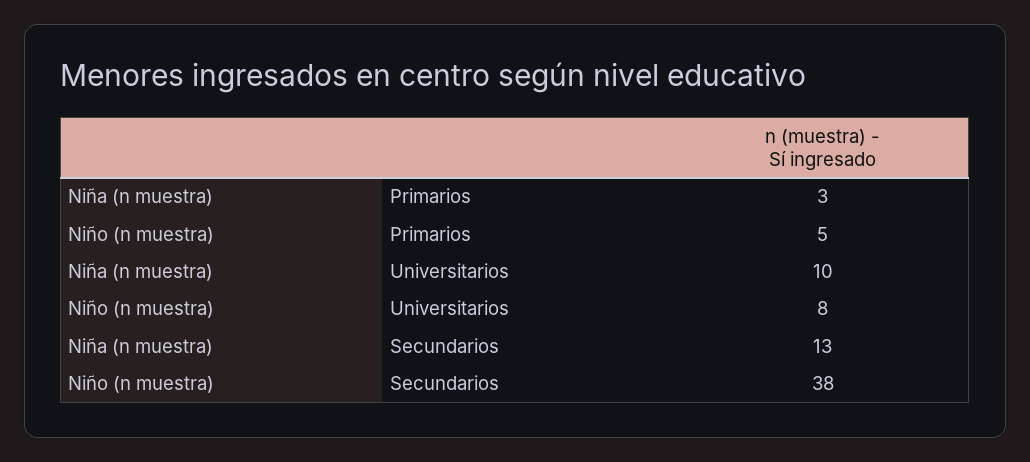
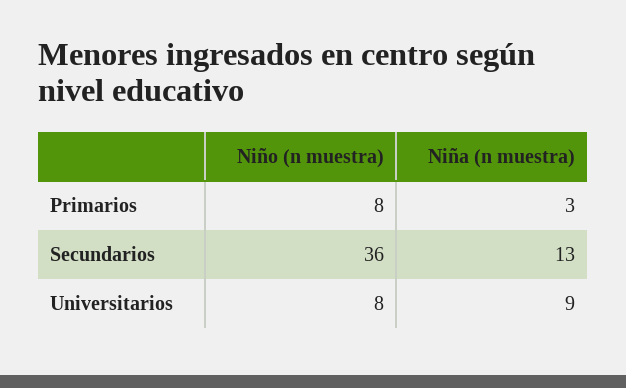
  {
    "Niña (n muestra)": {
      "Primarios": 3,
-     "Universitarios": 10,
+     "Universitarios": 9,
      "Secundarios": 13
    },
    "Niño (n muestra)": {
-     "Primarios": 5,
+     "Primarios": 8,
      "Universitarios": 8,
-     "Secundarios": 38
+     "Secundarios": 36
    }
  }

